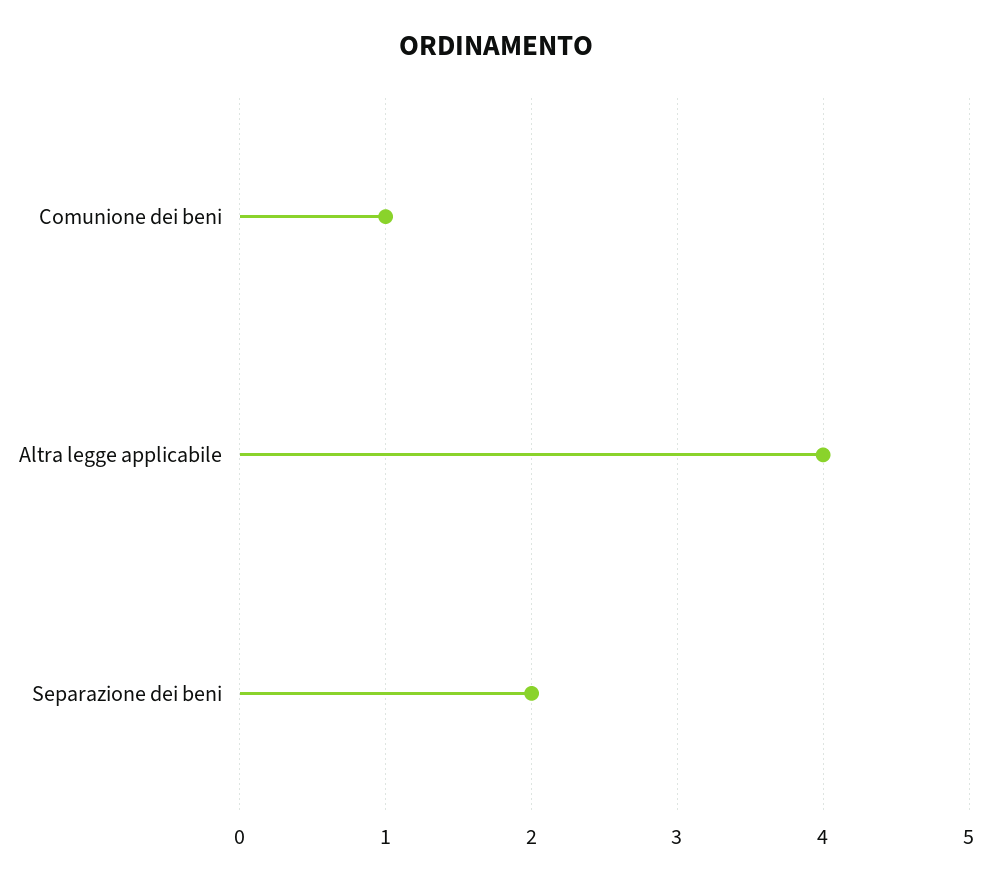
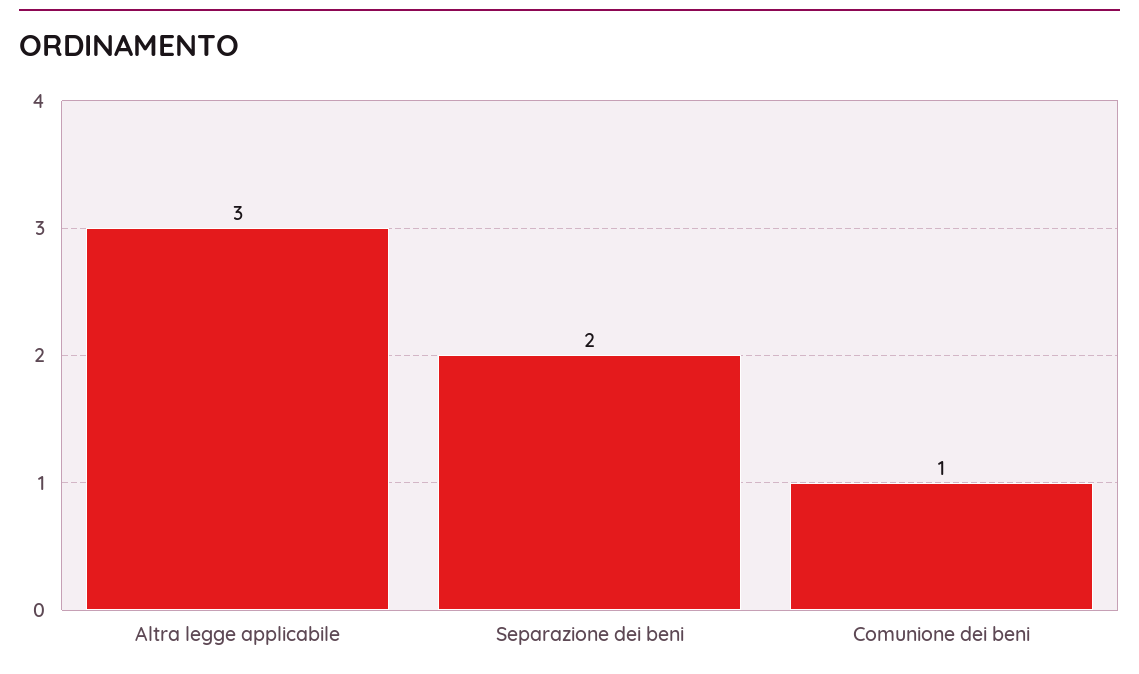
  {
    "Comunione dei beni": 1,
-   "Altra legge applicabile": 4,
+   "Altra legge applicabile": 3,
    "Separazione dei beni": 2
  }

